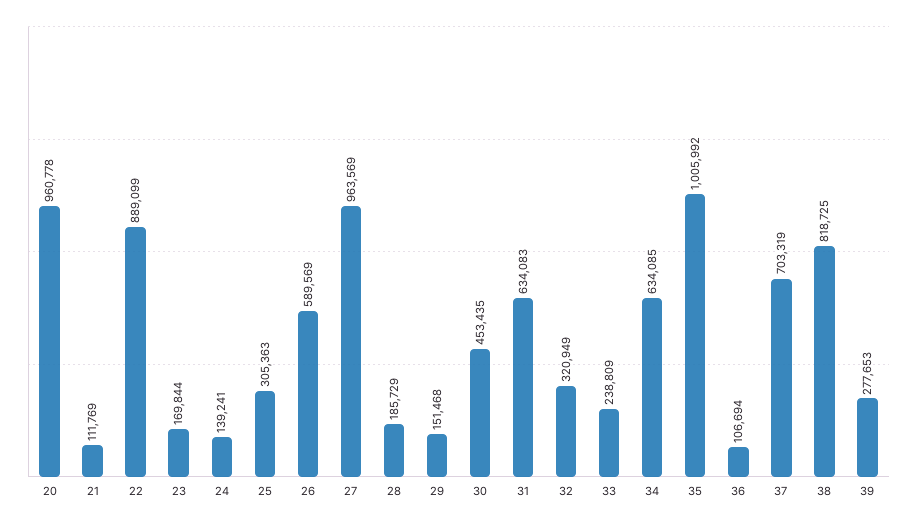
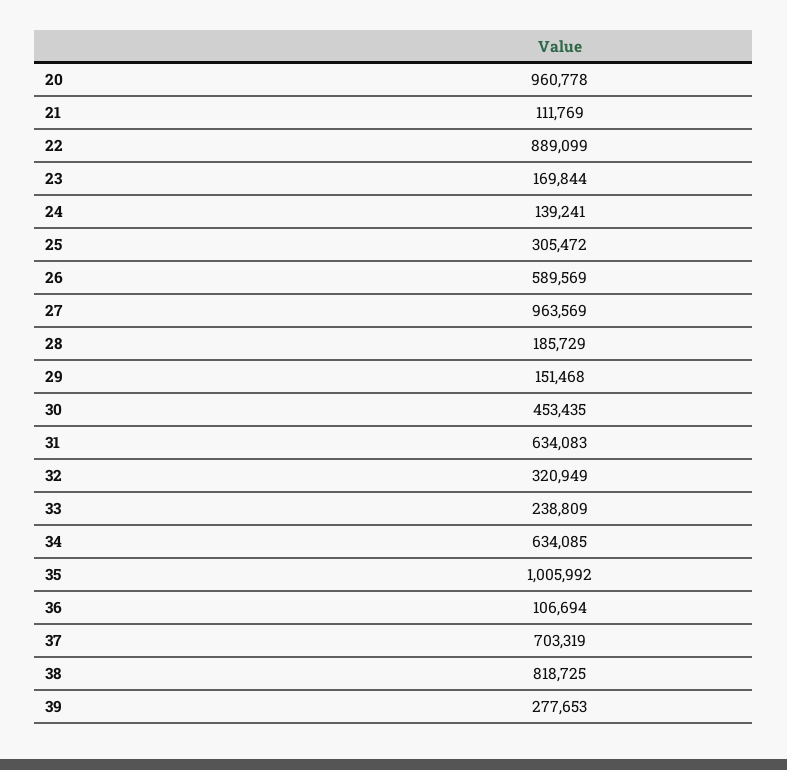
  {
    "20": 960778,
    "21": 111769,
    "22": 889099,
    "23": 169844,
    "24": 139241,
-   "25": 305363,
+   "25": 305472,
    "26": 589569,
    "27": 963569,
    "28": 185729,
    "29": 151468,
    "30": 453435,
    "31": 634083,
    "32": 320949,
    "33": 238809,
    "34": 634085,
    "35": 1005992,
    "36": 106694,
    "37": 703319,
    "38": 818725,
    "39": 277653
  }

